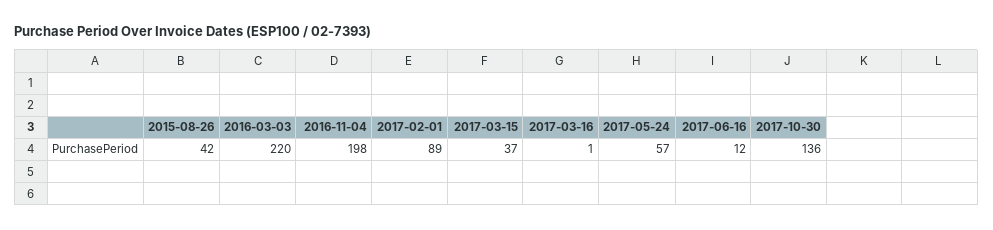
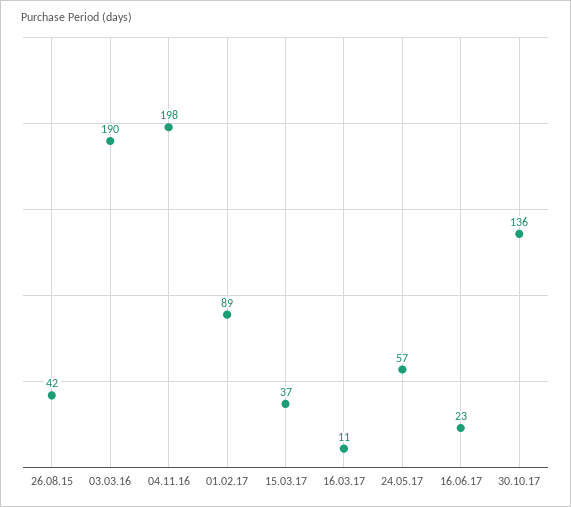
  {
    "2015-08-26": 42,
-   "2016-03-03": 220,
+   "2016-03-03": 190,
    "2016-11-04": 198,
    "2017-02-01": 89,
    "2017-03-15": 37,
-   "2017-03-16": 1,
+   "2017-03-16": 11,
    "2017-05-24": 57,
-   "2017-06-16": 12,
+   "2017-06-16": 23,
    "2017-10-30": 136
  }

